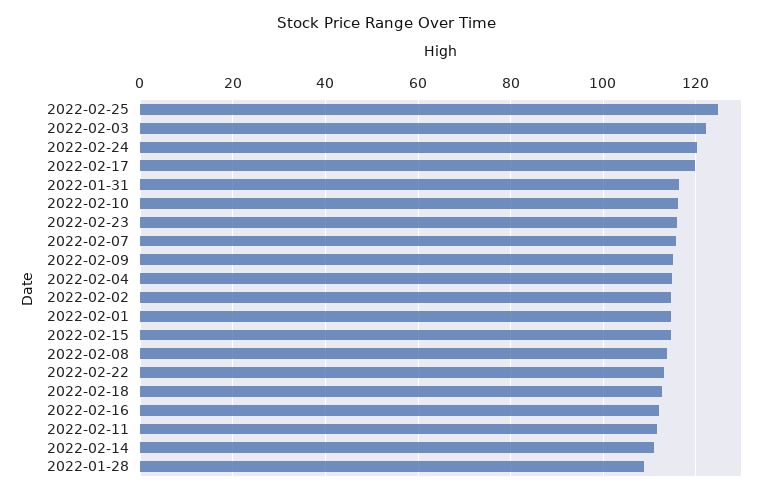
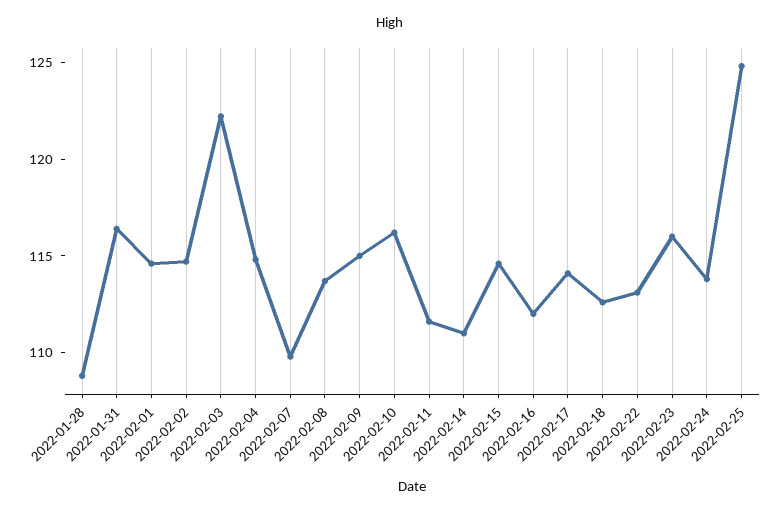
  {
    "2022-02-25": 125,
    "2022-02-03": 122,
-   "2022-02-24": 120,
+   "2022-02-24": 114,
-   "2022-02-17": 120,
+   "2022-02-17": 114,
    "2022-01-31": 116,
    "2022-02-10": 116,
    "2022-02-23": 116,
-   "2022-02-07": 116,
+   "2022-02-07": 110,
    "2022-02-09": 115,
    "2022-02-04": 115,
    "2022-02-02": 115,
    "2022-02-01": 115,
    "2022-02-15": 115,
    "2022-02-08": 114,
    "2022-02-22": 113,
    "2022-02-18": 113,
    "2022-02-16": 112,
    "2022-02-11": 112,
    "2022-02-14": 111,
    "2022-01-28": 109
  }

